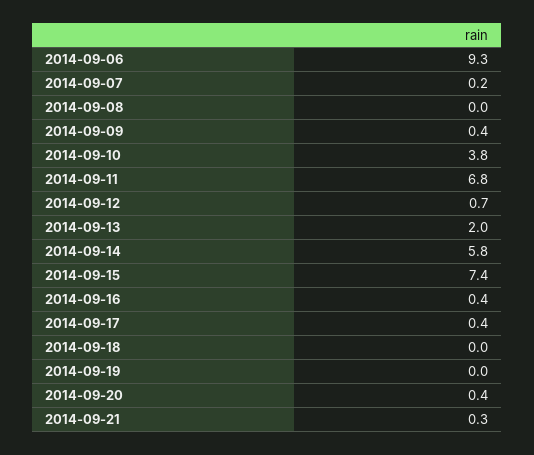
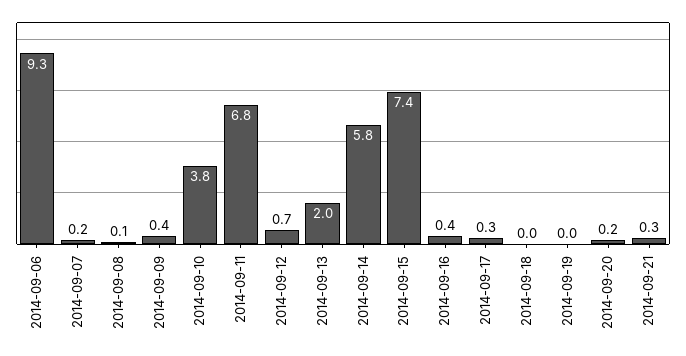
  {
    "2014-09-06": 9.3,
    "2014-09-07": 0.2,
-   "2014-09-08": 0,
+   "2014-09-08": 0.1,
    "2014-09-09": 0.4,
    "2014-09-10": 3.8,
    "2014-09-11": 6.8,
    "2014-09-12": 0.7,
    "2014-09-13": 2,
    "2014-09-14": 5.8,
    "2014-09-15": 7.4,
    "2014-09-16": 0.4,
-   "2014-09-17": 0.4,
+   "2014-09-17": 0.3,
    "2014-09-18": 0,
    "2014-09-19": 0,
-   "2014-09-20": 0.4,
+   "2014-09-20": 0.2,
    "2014-09-21": 0.3
  }

